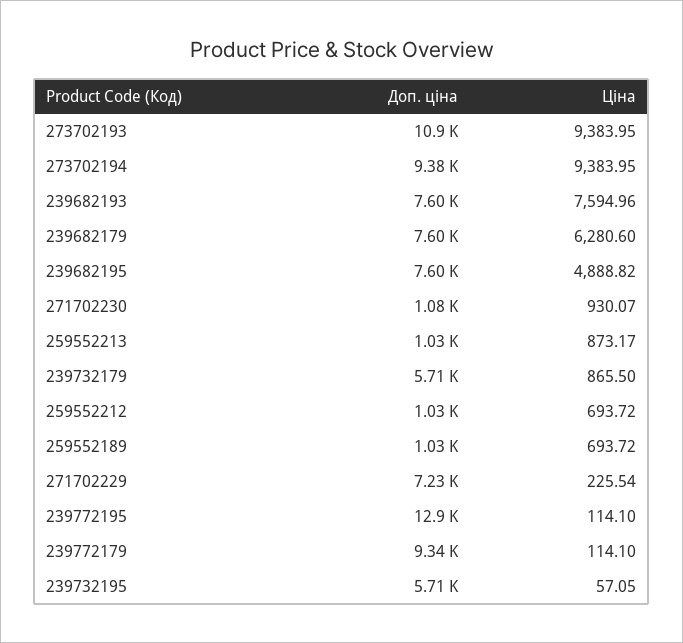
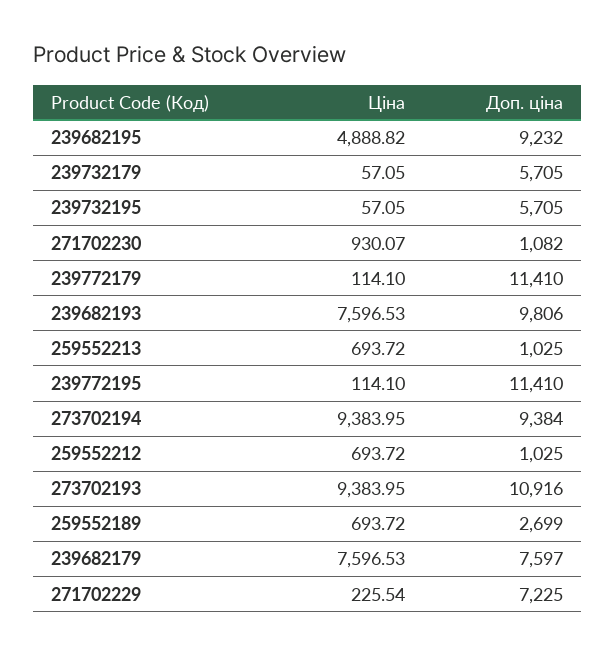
  {
    "Доп. ціна": {
      "273702193": 10916,
      "273702194": 9384,
-     "239682193": 7600,
+     "239682193": 9806,
      "239682179": 7597,
-     "239682195": 7600,
+     "239682195": 9232,
      "271702230": 1082,
      "259552213": 1025,
      "239732179": 5705,
      "259552212": 1025,
-     "259552189": 1030,
+     "259552189": 2699,
      "271702229": 7225,
-     "239772195": 12900,
+     "239772195": 11410,
-     "239772179": 9340,
+     "239772179": 11410,
      "239732195": 5705
    },
    "Ціна": {
      "273702193": 9383.95,
      "273702194": 9383.95,
-     "239682193": 7594.96,
+     "239682193": 7596.53,
-     "239682179": 6280.6,
+     "239682179": 7596.53,
      "239682195": 4888.82,
      "271702230": 930.07,
-     "259552213": 873.17,
+     "259552213": 693.72,
-     "239732179": 865.5,
+     "239732179": 57.05,
      "259552212": 693.72,
      "259552189": 693.72,
      "271702229": 225.54,
      "239772195": 114.1,
      "239772179": 114.1,
      "239732195": 57.05
    }
  }

